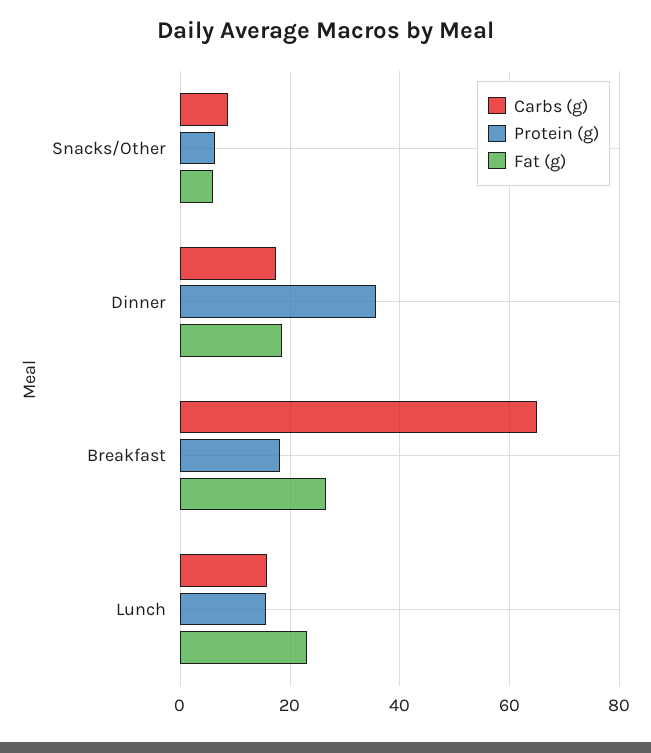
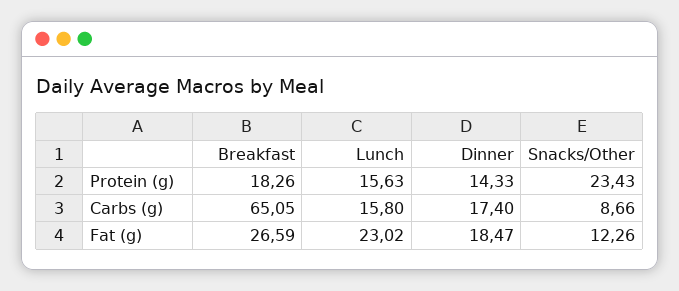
  {
    "Carbs (g)": {
      "Snacks/Other": 8.66,
      "Dinner": 17.4,
      "Breakfast": 65.05,
      "Lunch": 15.8
    },
    "Protein (g)": {
-     "Snacks/Other": 6,
+     "Snacks/Other": 23.43,
-     "Dinner": 36,
+     "Dinner": 14.33,
      "Breakfast": 18.26,
      "Lunch": 15.63
    },
    "Fat (g)": {
-     "Snacks/Other": 6,
+     "Snacks/Other": 12.26,
      "Dinner": 18.47,
      "Breakfast": 26.59,
      "Lunch": 23.02
    }
  }

